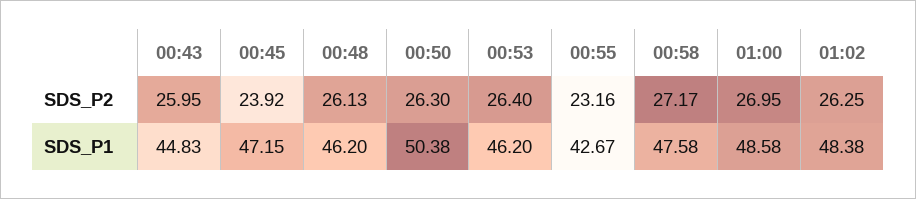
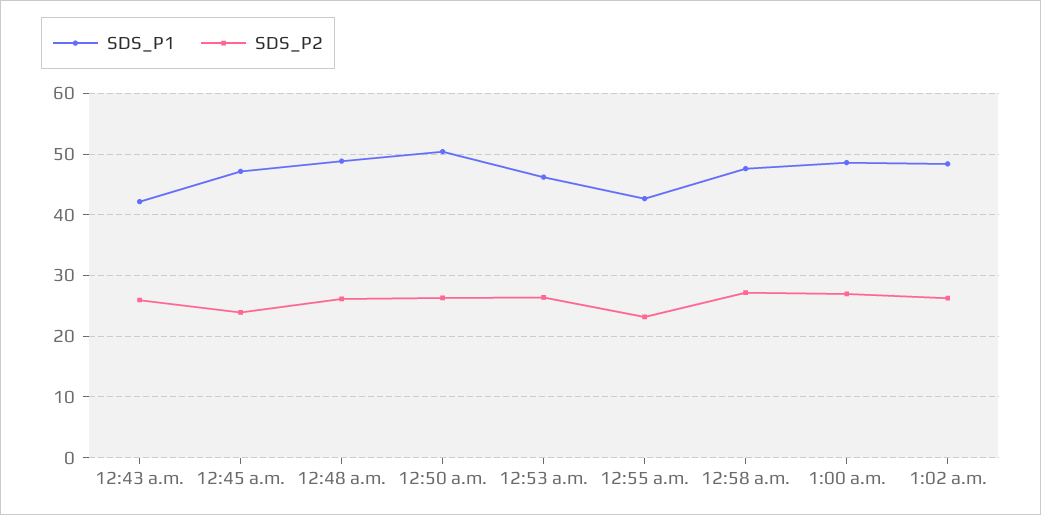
  {
    "SDS_P2": {
      "00:43": 25.95,
      "00:45": 23.92,
      "00:48": 26.13,
      "00:50": 26.3,
      "00:53": 26.4,
      "00:55": 23.16,
      "00:58": 27.17,
      "01:00": 26.95,
      "01:02": 26.25
    },
    "SDS_P1": {
-     "00:43": 44.83,
+     "00:43": 42,
      "00:45": 47.15,
-     "00:48": 46.2,
+     "00:48": 49,
      "00:50": 50.38,
      "00:53": 46.2,
      "00:55": 42.67,
      "00:58": 47.58,
      "01:00": 48.58,
      "01:02": 48.38
    }
  }

